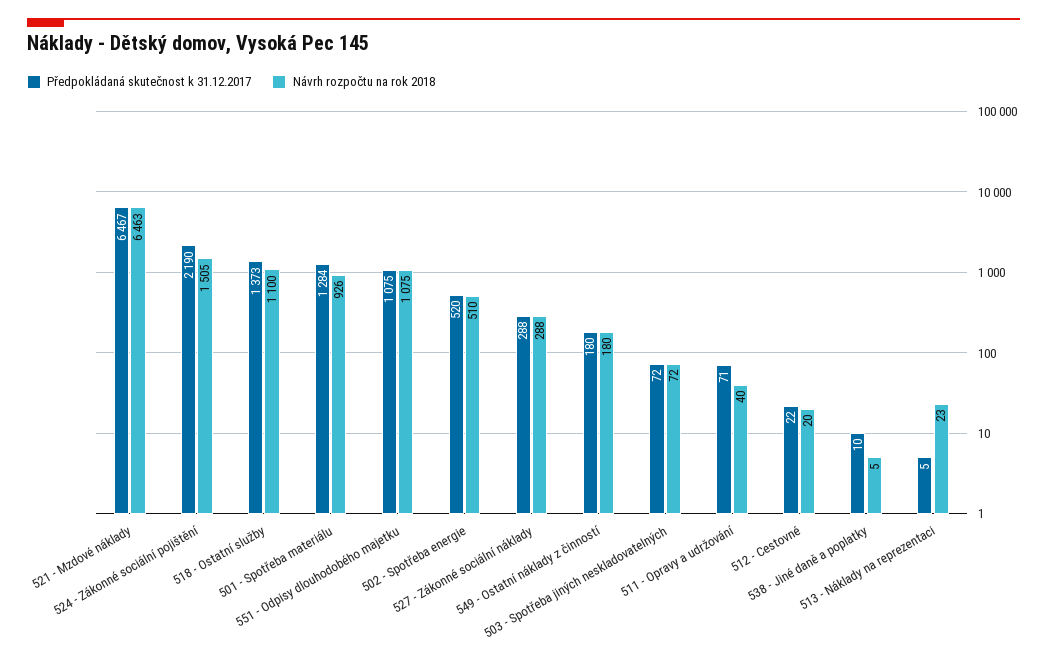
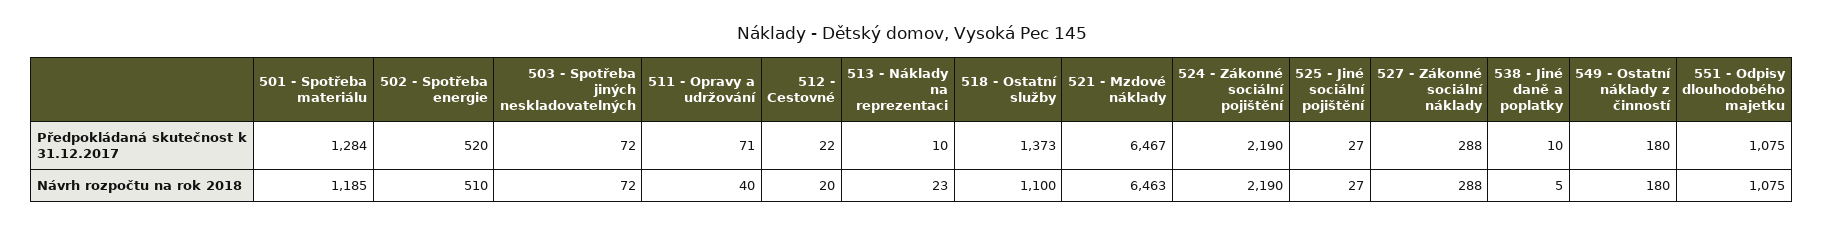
  {
    "Předpokládaná skutečnost k 31.12.2017": {
      "521 - Mzdové náklady": 6467,
      "524 - Zákonné sociální pojištění": 2190,
      "518 - Ostatní služby": 1373,
      "501 - Spotřeba materiálu": 1284,
      "551 - Odpisy dlouhodobého majetku": 1075,
      "502 - Spotřeba energie": 520,
      "527 - Zákonné sociální náklady": 288,
      "549 - Ostatní náklady z činností": 180,
      "503 - Spotřeba jiných neskladovatelných": 72,
      "511 - Opravy a udržování": 71,
      "512 - Cestovné": 22,
      "538 - Jiné daně a poplatky": 10,
-     "513 - Náklady na reprezentaci": 5
+     "513 - Náklady na reprezentaci": 10,
+     "525 - Jiné sociální pojištění": 27
    },
    "Návrh rozpočtu na rok 2018": {
      "521 - Mzdové náklady": 6463,
-     "524 - Zákonné sociální pojištění": 1505,
+     "524 - Zákonné sociální pojištění": 2190,
      "518 - Ostatní služby": 1100,
-     "501 - Spotřeba materiálu": 926,
+     "501 - Spotřeba materiálu": 1185,
      "551 - Odpisy dlouhodobého majetku": 1075,
      "502 - Spotřeba energie": 510,
      "527 - Zákonné sociální náklady": 288,
      "549 - Ostatní náklady z činností": 180,
      "503 - Spotřeba jiných neskladovatelných": 72,
      "511 - Opravy a udržování": 40,
      "512 - Cestovné": 20,
      "538 - Jiné daně a poplatky": 5,
-     "513 - Náklady na reprezentaci": 23
+     "513 - Náklady na reprezentaci": 23,
+     "525 - Jiné sociální pojištění": 27
    }
  }

